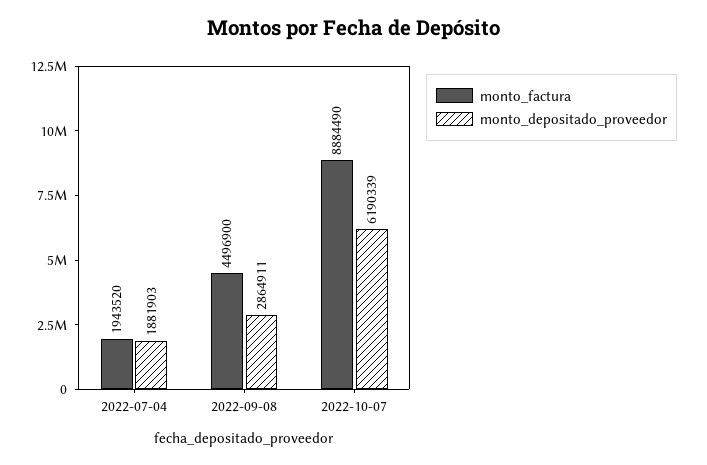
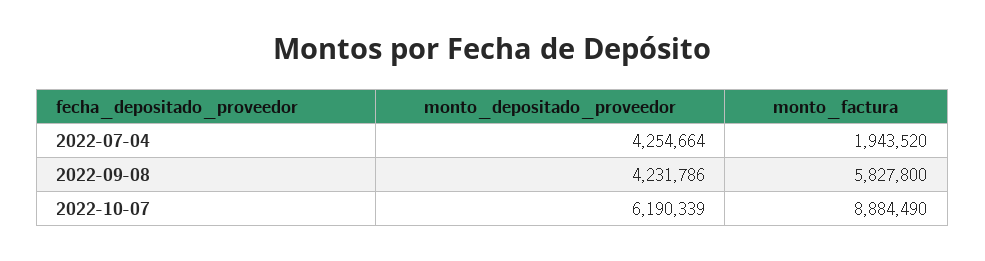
  {
    "monto_factura": {
      "2022-07-04": 1943520,
-     "2022-09-08": 4496900,
+     "2022-09-08": 5827800,
      "2022-10-07": 8884490
    },
    "monto_depositado_proveedor": {
-     "2022-07-04": 1881903,
+     "2022-07-04": 4254664,
-     "2022-09-08": 2864911,
+     "2022-09-08": 4231786,
      "2022-10-07": 6190339
    }
  }

